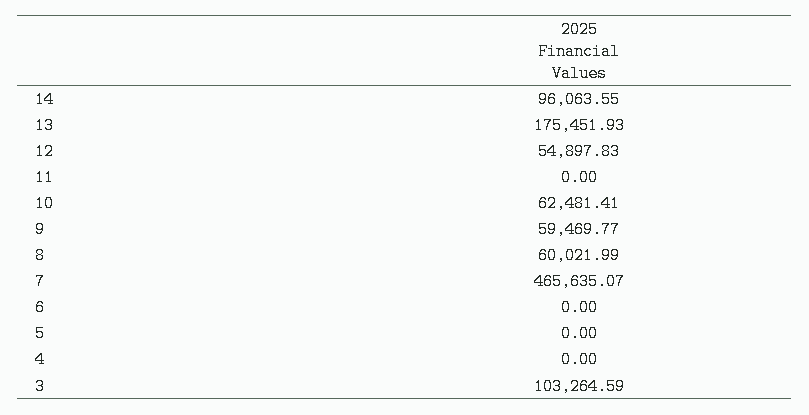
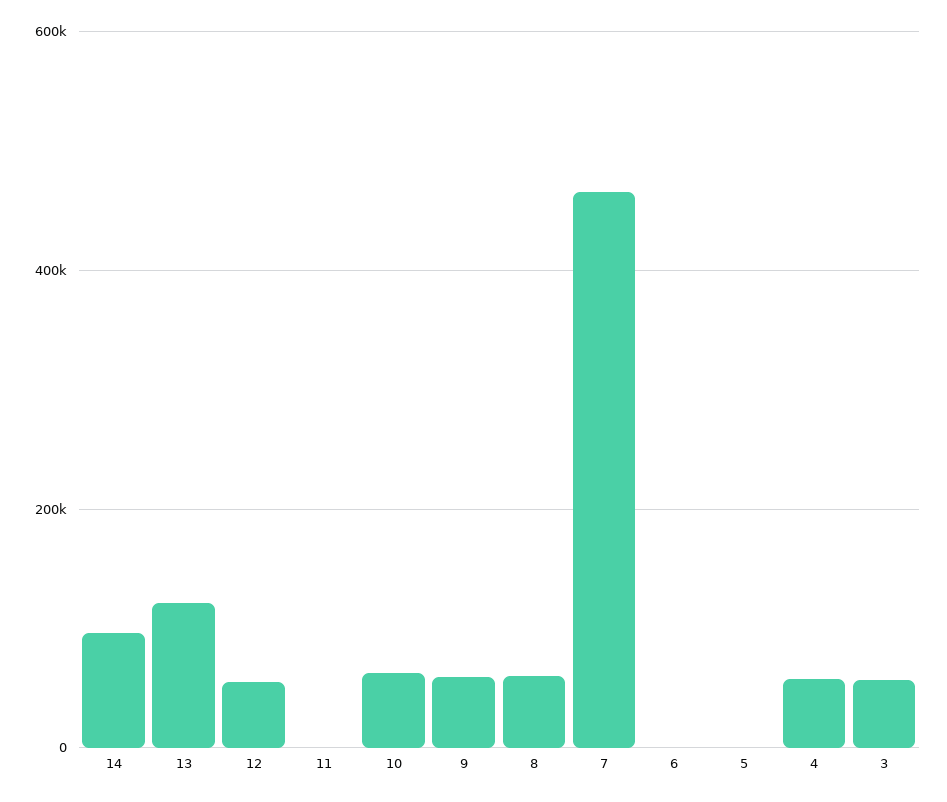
  {
    "14": 96063.55,
-   "13": 175451.93,
+   "13": 120000,
    "12": 54897.83,
    "11": 0,
    "10": 62481.41,
    "9": 59469.77,
    "8": 60021.99,
    "7": 465635.07,
    "6": 0,
    "5": 0,
-   "4": 0,
+   "4": 60000,
-   "3": 103264.59
+   "3": 60000
  }

